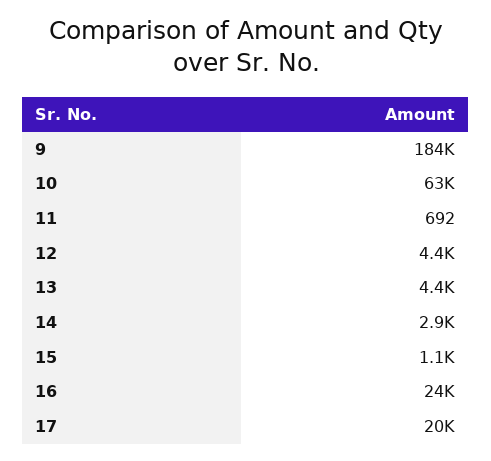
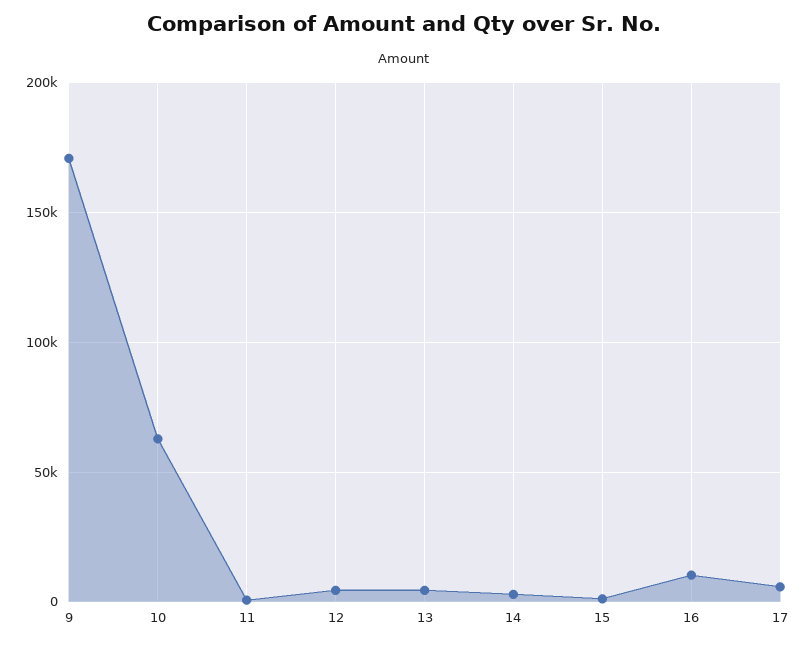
  {
-   "9": 184000,
+   "9": 170000,
    "10": 63000,
    "11": 692,
    "12": 4400,
    "13": 4400,
    "14": 2900,
    "15": 1100,
-   "16": 24000,
+   "16": 10000,
-   "17": 20000
+   "17": 5000
  }

